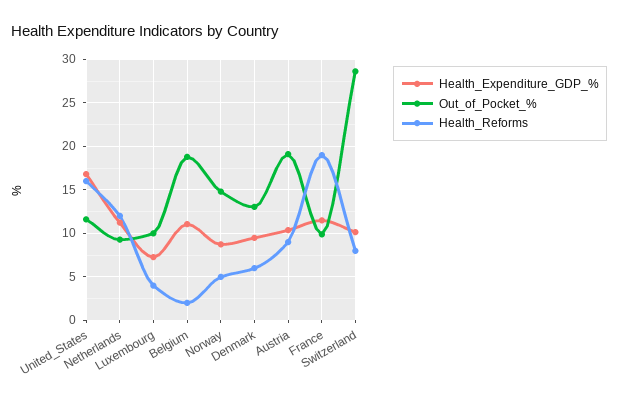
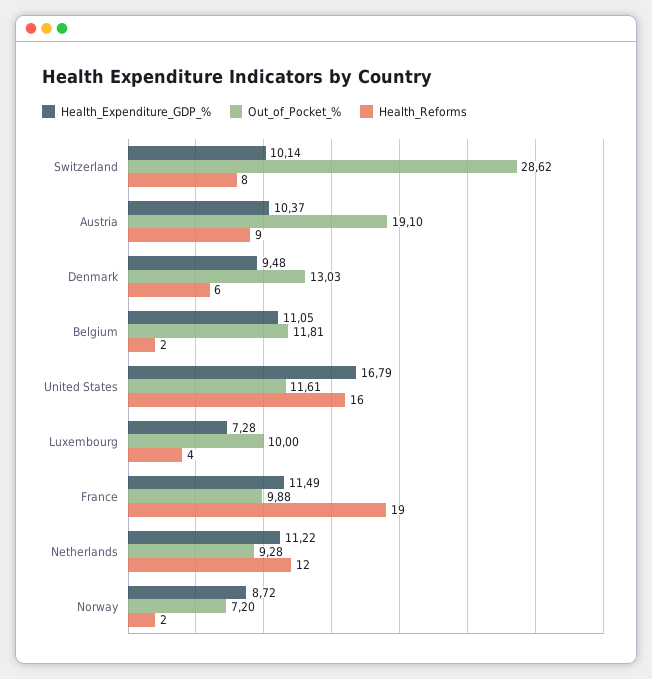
  {
    "Health_Expenditure_GDP_%": {
      "United_States": 16.79,
      "Netherlands": 11.22,
      "Luxembourg": 7.28,
      "Belgium": 11.05,
      "Norway": 8.72,
      "Denmark": 9.48,
      "Austria": 10.37,
      "France": 11.49,
      "Switzerland": 10.14
    },
    "Out_of_Pocket_%": {
      "United_States": 11.61,
      "Netherlands": 9.28,
      "Luxembourg": 10,
-     "Belgium": 19,
+     "Belgium": 11.81,
-     "Norway": 15,
+     "Norway": 7.2,
      "Denmark": 13.03,
      "Austria": 19.1,
      "France": 9.88,
      "Switzerland": 28.62
    },
    "Health_Reforms": {
      "United_States": 16,
      "Netherlands": 12,
      "Luxembourg": 4,
      "Belgium": 2,
-     "Norway": 5,
+     "Norway": 2,
      "Denmark": 6,
      "Austria": 9,
      "France": 19,
      "Switzerland": 8
    }
  }

